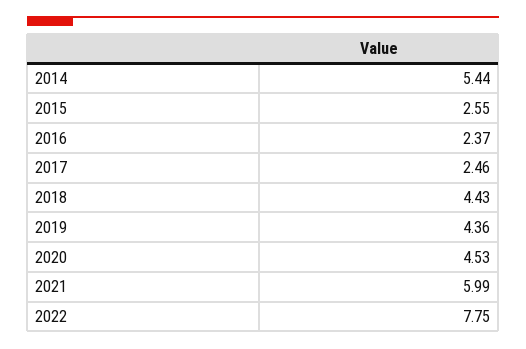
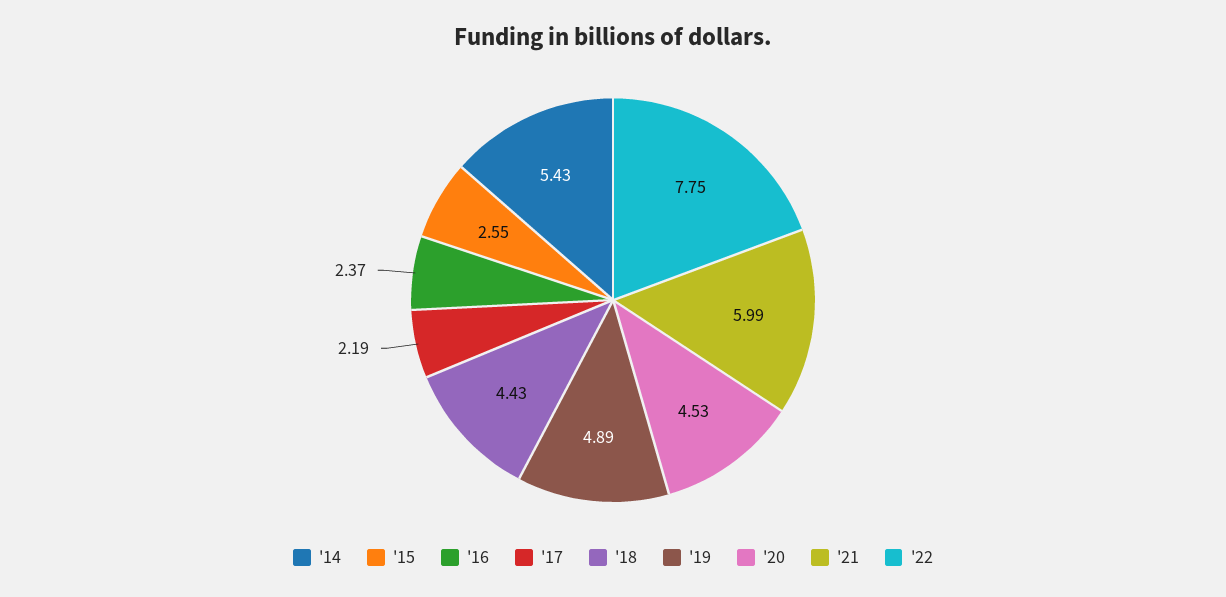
  {
-   "2014": 5.44,
+   "2014": 5.43,
    "2015": 2.55,
    "2016": 2.37,
-   "2017": 2.46,
+   "2017": 2.19,
    "2018": 4.43,
-   "2019": 4.36,
+   "2019": 4.89,
    "2020": 4.53,
    "2021": 5.99,
    "2022": 7.75
  }

